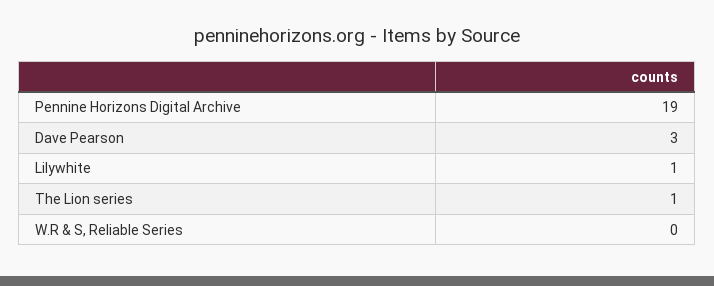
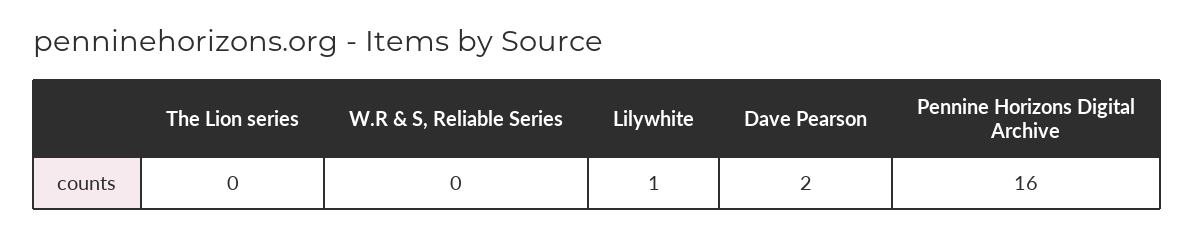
  {
-   "Pennine Horizons Digital Archive": 19,
+   "Pennine Horizons Digital Archive": 16,
-   "Dave Pearson": 3,
+   "Dave Pearson": 2,
    "Lilywhite": 1,
-   "The Lion series": 1,
+   "The Lion series": 0,
    "W.R & S, Reliable Series": 0
  }

